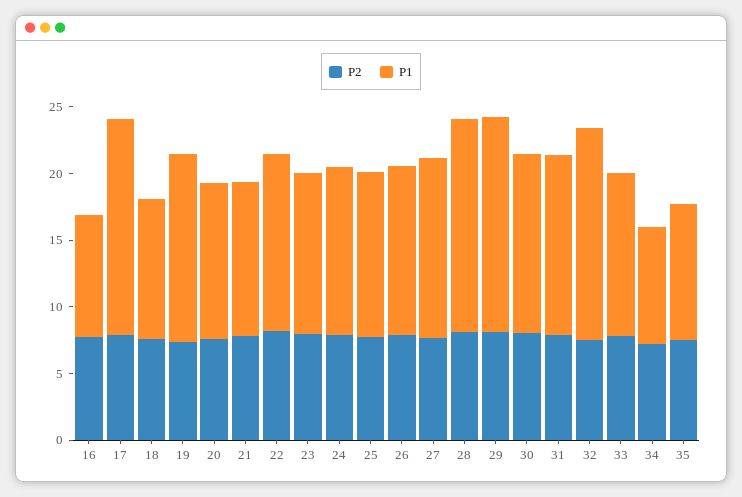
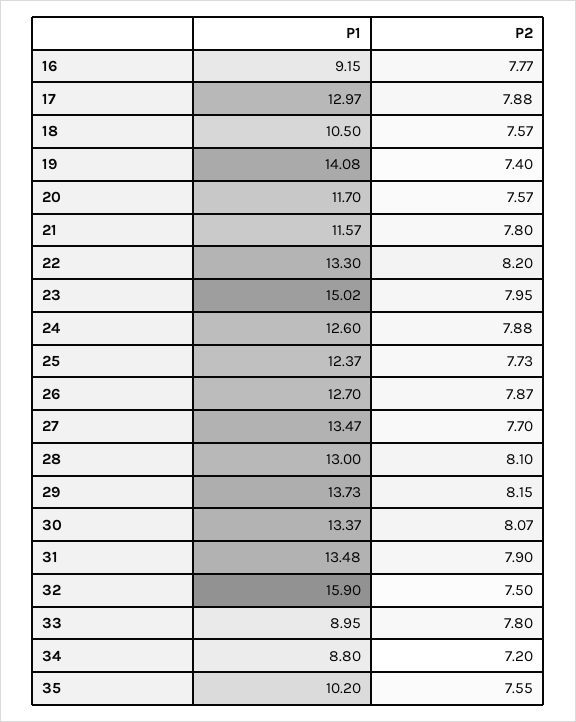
  {
    "P2": {
      "16": 7.77,
      "17": 7.88,
      "18": 7.57,
      "19": 7.4,
      "20": 7.57,
      "21": 7.8,
      "22": 8.2,
      "23": 7.95,
      "24": 7.88,
      "25": 7.73,
      "26": 7.87,
      "27": 7.7,
      "28": 8.1,
      "29": 8.15,
      "30": 8.07,
      "31": 7.9,
      "32": 7.5,
      "33": 7.8,
      "34": 7.2,
      "35": 7.55
    },
    "P1": {
      "16": 9.15,
-     "17": 16,
+     "17": 12.97,
      "18": 10.5,
      "19": 14.08,
      "20": 11.7,
      "21": 11.57,
      "22": 13.3,
-     "23": 12,
+     "23": 15.02,
      "24": 12.6,
      "25": 12.37,
      "26": 12.7,
      "27": 13.47,
-     "28": 16,
+     "28": 13,
-     "29": 16,
+     "29": 13.73,
      "30": 13.37,
      "31": 13.48,
      "32": 15.9,
-     "33": 12,
+     "33": 8.95,
      "34": 8.8,
      "35": 10.2
    }
  }

